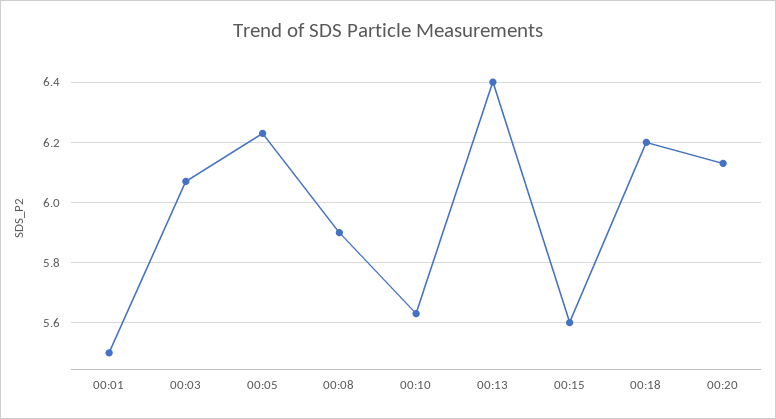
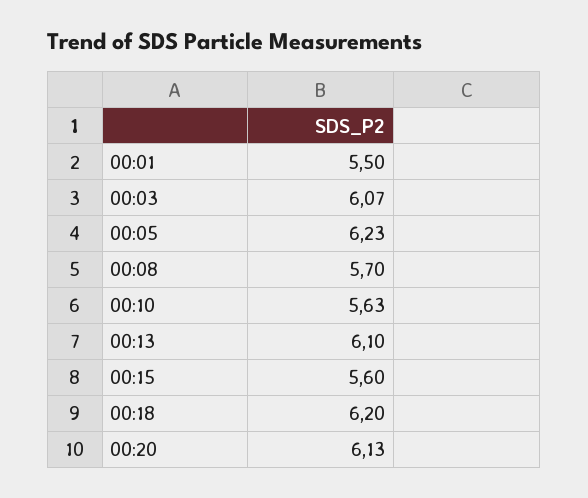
  {
    "00:01": 5.5,
    "00:03": 6.07,
    "00:05": 6.23,
-   "00:08": 5.9,
+   "00:08": 5.7,
    "00:10": 5.63,
-   "00:13": 6.4,
+   "00:13": 6.1,
    "00:15": 5.6,
    "00:18": 6.2,
    "00:20": 6.13
  }

